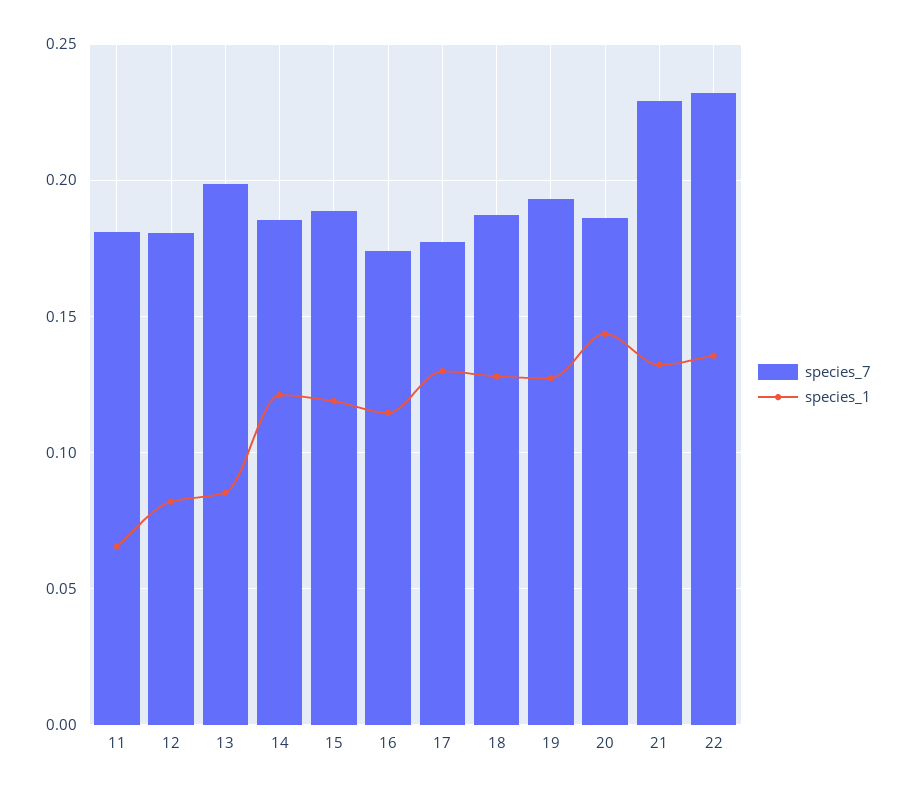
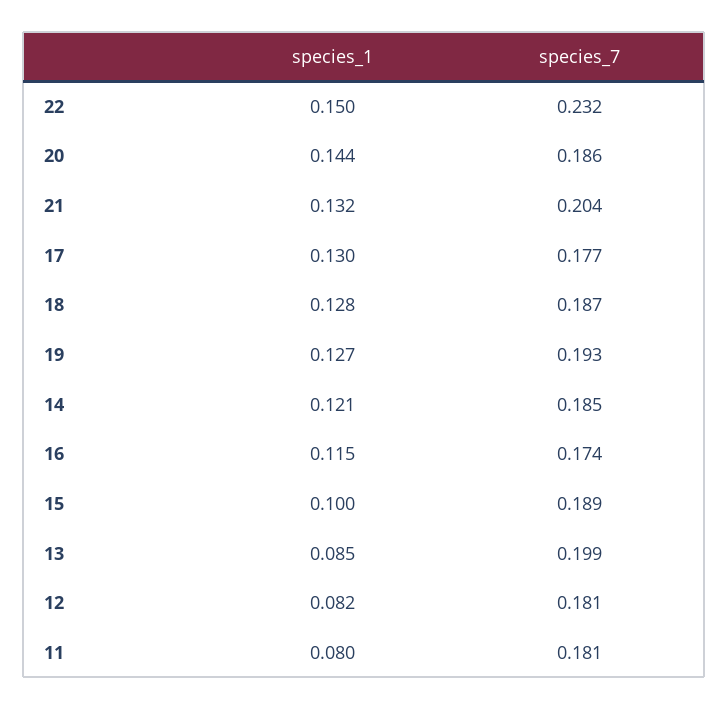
  {
    "species_7": {
      "11": 0.181,
      "12": 0.181,
      "13": 0.199,
      "14": 0.185,
      "15": 0.189,
      "16": 0.174,
      "17": 0.177,
      "18": 0.187,
      "19": 0.193,
      "20": 0.186,
-     "21": 0.23,
+     "21": 0.204,
      "22": 0.232
    },
    "species_1": {
-     "11": 0.065,
+     "11": 0.08,
      "12": 0.082,
      "13": 0.085,
      "14": 0.121,
-     "15": 0.12,
+     "15": 0.1,
      "16": 0.115,
      "17": 0.13,
      "18": 0.128,
      "19": 0.127,
      "20": 0.144,
      "21": 0.132,
-     "22": 0.135
+     "22": 0.15
    }
  }

